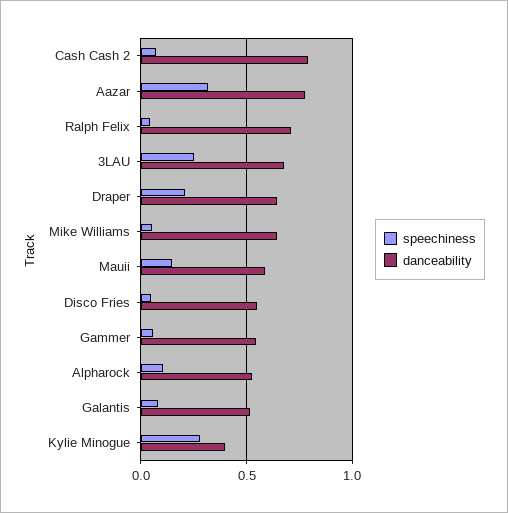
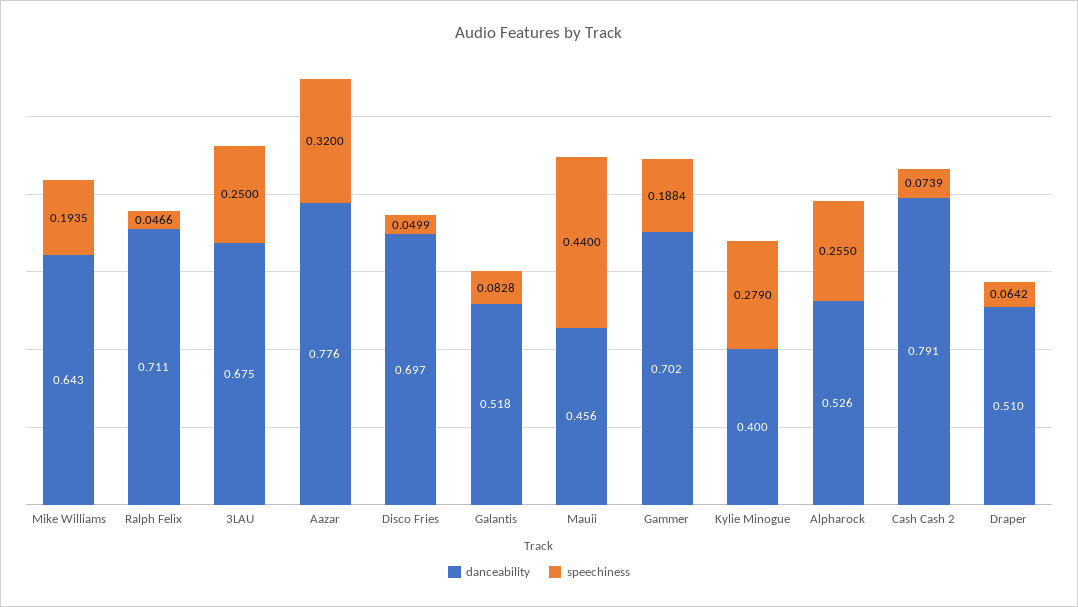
  {
    "speechiness": {
      "Cash Cash 2": 0.0739,
      "Aazar": 0.32,
      "Ralph Felix": 0.0466,
      "3LAU": 0.25,
-     "Draper": 0.2,
+     "Draper": 0.0642,
-     "Mike Williams": 0.05,
+     "Mike Williams": 0.1935,
-     "Mauii": 0.15,
+     "Mauii": 0.44,
      "Disco Fries": 0.0499,
-     "Gammer": 0.05,
+     "Gammer": 0.1884,
-     "Alpharock": 0.1,
+     "Alpharock": 0.255,
      "Galantis": 0.0828,
      "Kylie Minogue": 0.279
    },
    "danceability": {
      "Cash Cash 2": 0.791,
      "Aazar": 0.776,
      "Ralph Felix": 0.711,
      "3LAU": 0.675,
-     "Draper": 0.65,
+     "Draper": 0.51,
      "Mike Williams": 0.643,
-     "Mauii": 0.6,
+     "Mauii": 0.456,
-     "Disco Fries": 0.55,
+     "Disco Fries": 0.697,
-     "Gammer": 0.55,
+     "Gammer": 0.702,
      "Alpharock": 0.526,
      "Galantis": 0.518,
      "Kylie Minogue": 0.4
    }
  }

